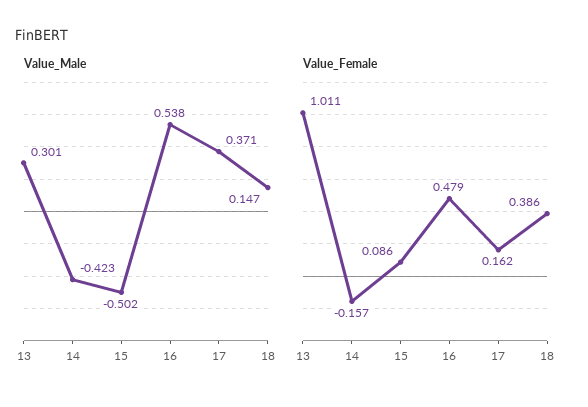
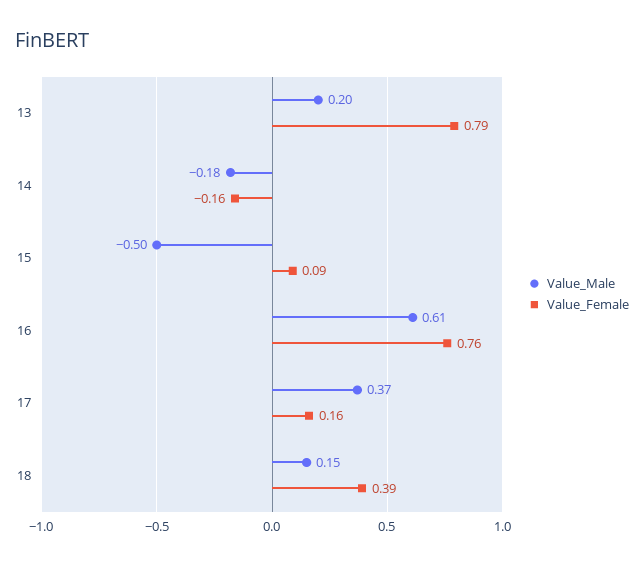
  {
    "Value_Male": {
-     "13": 0.301,
+     "13": 0.2,
-     "14": -0.423,
+     "14": -0.18,
      "15": -0.502,
-     "16": 0.538,
+     "16": 0.61,
      "17": 0.371,
      "18": 0.147
    },
    "Value_Female": {
-     "13": 1.011,
+     "13": 0.79,
      "14": -0.157,
      "15": 0.086,
-     "16": 0.479,
+     "16": 0.76,
      "17": 0.162,
      "18": 0.386
    }
  }

